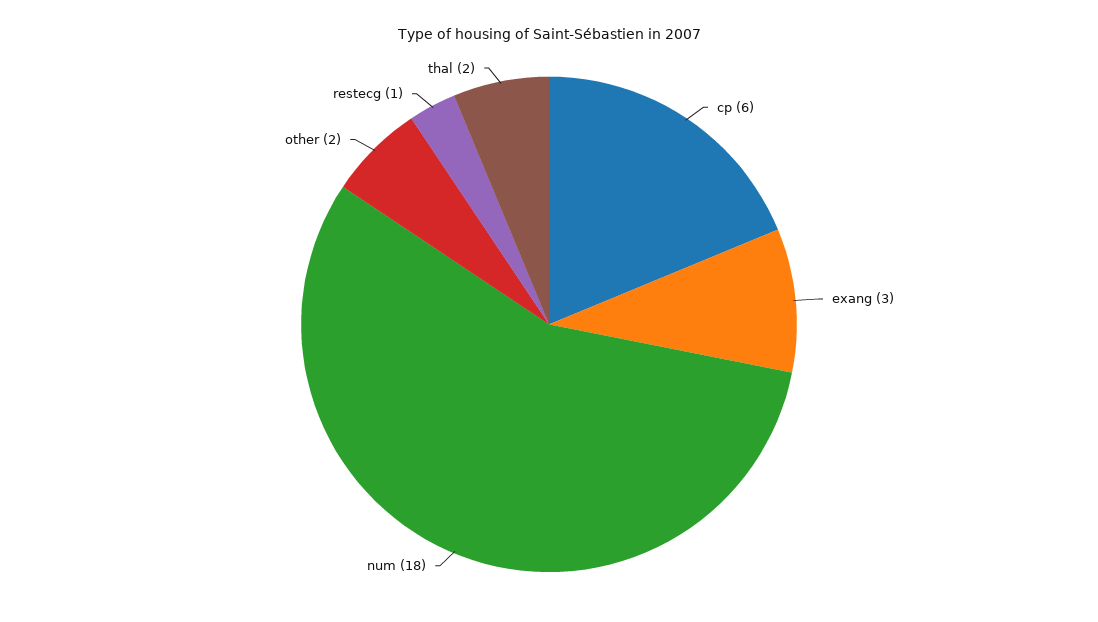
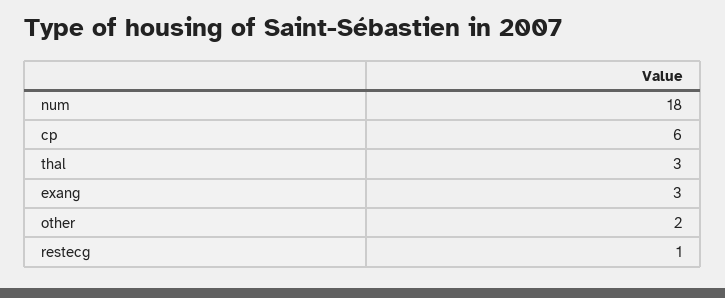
  {
    "cp": 6,
    "exang": 3,
    "num": 18,
    "other": 2,
    "restecg": 1,
-   "thal": 2
+   "thal": 3
  }

